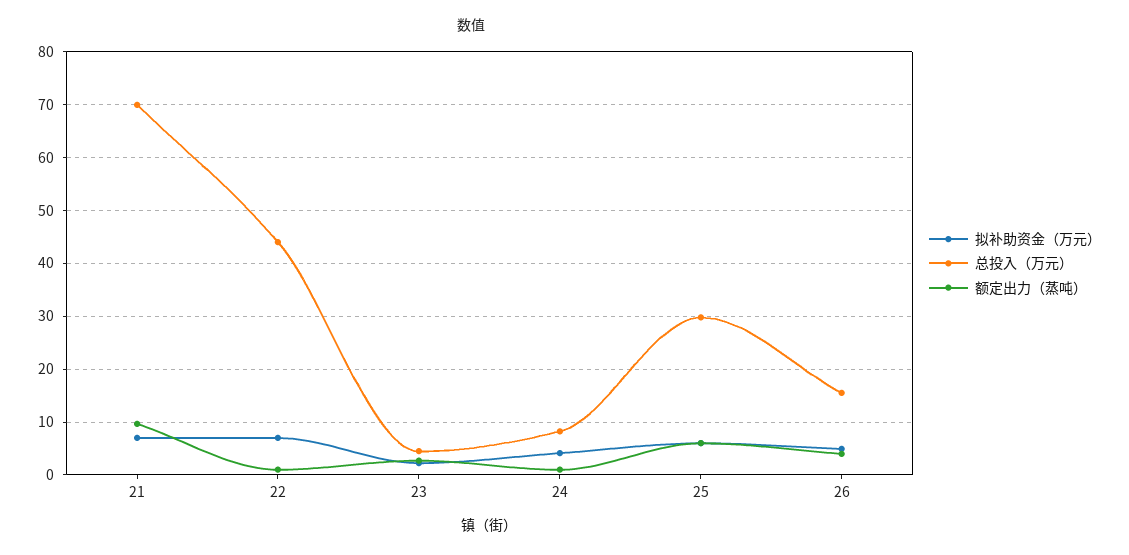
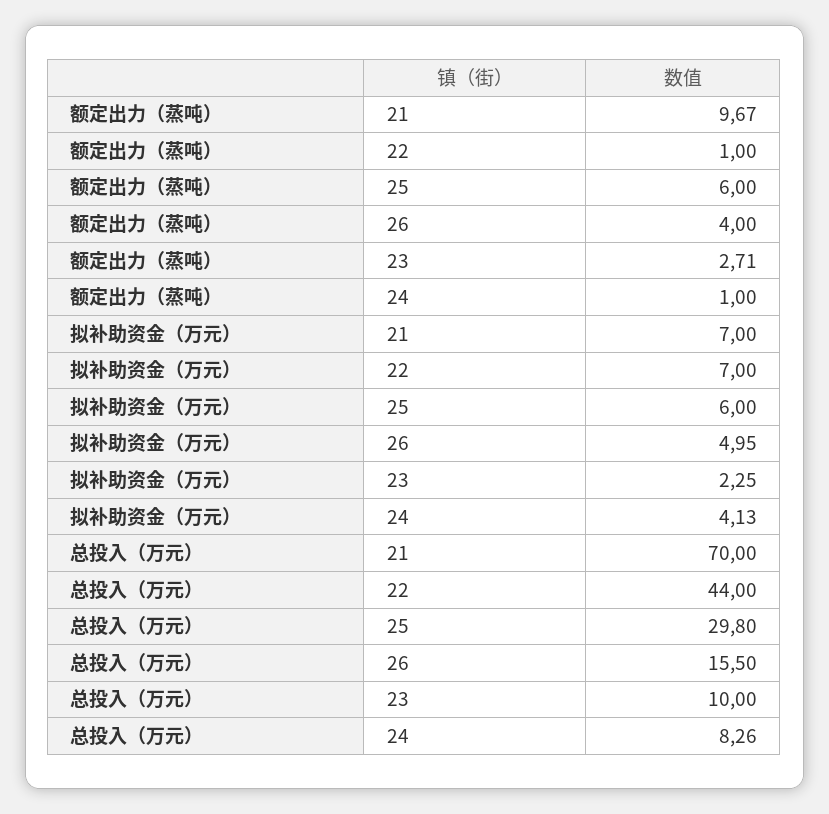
  {
    "拟补助资金（万元）": {
      "21": 7,
      "22": 7,
      "23": 2.25,
      "24": 4.13,
      "25": 6,
      "26": 4.95
    },
    "总投入（万元）": {
      "21": 70,
      "22": 44,
-     "23": 4,
+     "23": 10,
      "24": 8.26,
      "25": 29.8,
      "26": 15.5
    },
    "额定出力（蒸吨）": {
      "21": 9.67,
      "22": 1,
      "23": 2.71,
      "24": 1,
      "25": 6,
      "26": 4
    }
  }

